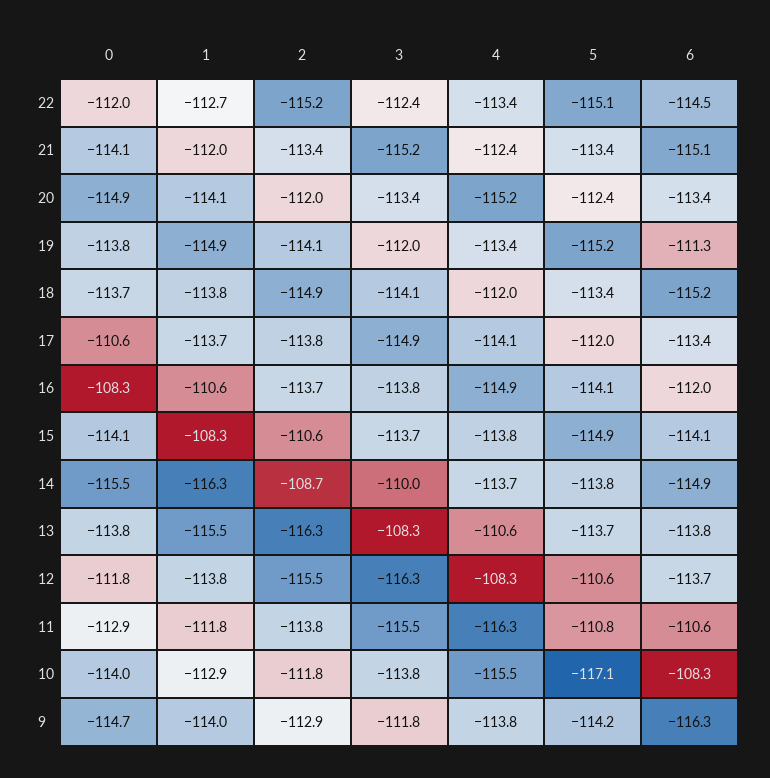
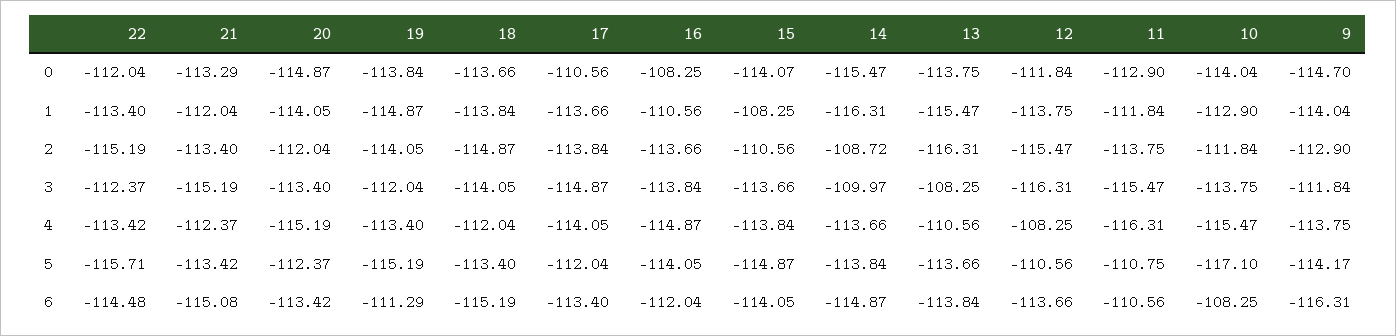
  {
    "0": {
      "22": -112.04,
-     "21": -114.1,
+     "21": -113.29,
      "20": -114.87,
      "19": -113.84,
      "18": -113.66,
      "17": -110.56,
      "16": -108.25,
      "15": -114.07,
      "14": -115.47,
      "13": -113.75,
      "12": -111.84,
      "11": -112.9,
      "10": -114.04,
      "9": -114.7
    },
    "1": {
-     "22": -112.7,
+     "22": -113.4,
      "21": -112.04,
      "20": -114.05,
      "19": -114.87,
      "18": -113.84,
      "17": -113.66,
      "16": -110.56,
      "15": -108.25,
      "14": -116.31,
      "13": -115.47,
      "12": -113.75,
      "11": -111.84,
      "10": -112.9,
      "9": -114.04
    },
    "2": {
      "22": -115.19,
      "21": -113.4,
      "20": -112.04,
      "19": -114.05,
      "18": -114.87,
      "17": -113.84,
      "16": -113.66,
      "15": -110.56,
      "14": -108.72,
      "13": -116.31,
      "12": -115.47,
      "11": -113.75,
      "10": -111.84,
      "9": -112.9
    },
    "3": {
      "22": -112.37,
      "21": -115.19,
      "20": -113.4,
      "19": -112.04,
      "18": -114.05,
      "17": -114.87,
      "16": -113.84,
      "15": -113.66,
      "14": -109.97,
      "13": -108.25,
      "12": -116.31,
      "11": -115.47,
      "10": -113.75,
      "9": -111.84
    },
    "4": {
      "22": -113.42,
      "21": -112.37,
      "20": -115.19,
      "19": -113.4,
      "18": -112.04,
      "17": -114.05,
      "16": -114.87,
      "15": -113.84,
      "14": -113.66,
      "13": -110.56,
      "12": -108.25,
      "11": -116.31,
      "10": -115.47,
      "9": -113.75
    },
    "5": {
-     "22": -115.1,
+     "22": -115.71,
      "21": -113.42,
      "20": -112.37,
      "19": -115.19,
      "18": -113.4,
      "17": -112.04,
      "16": -114.05,
      "15": -114.87,
      "14": -113.84,
      "13": -113.66,
      "12": -110.56,
      "11": -110.75,
      "10": -117.1,
      "9": -114.17
    },
    "6": {
      "22": -114.48,
      "21": -115.08,
      "20": -113.42,
      "19": -111.29,
      "18": -115.19,
      "17": -113.4,
      "16": -112.04,
      "15": -114.05,
      "14": -114.87,
      "13": -113.84,
      "12": -113.66,
      "11": -110.56,
      "10": -108.25,
      "9": -116.31
    }
  }

